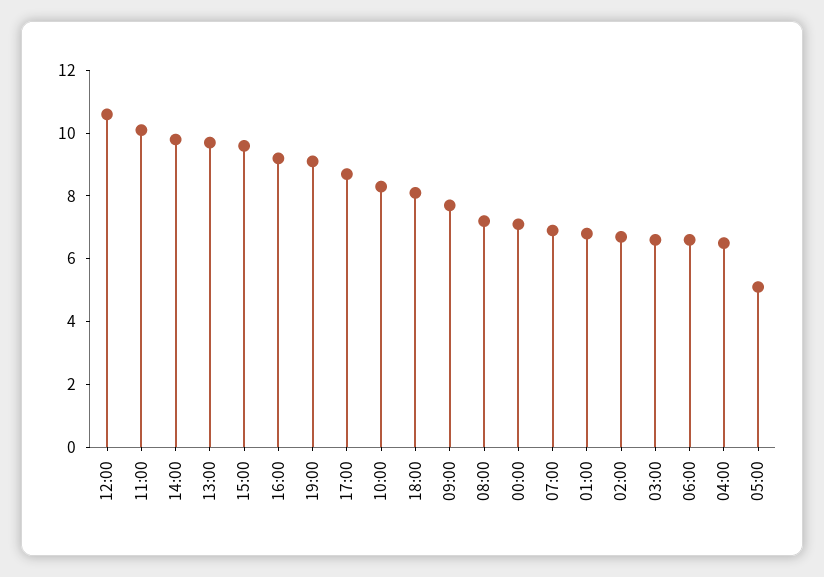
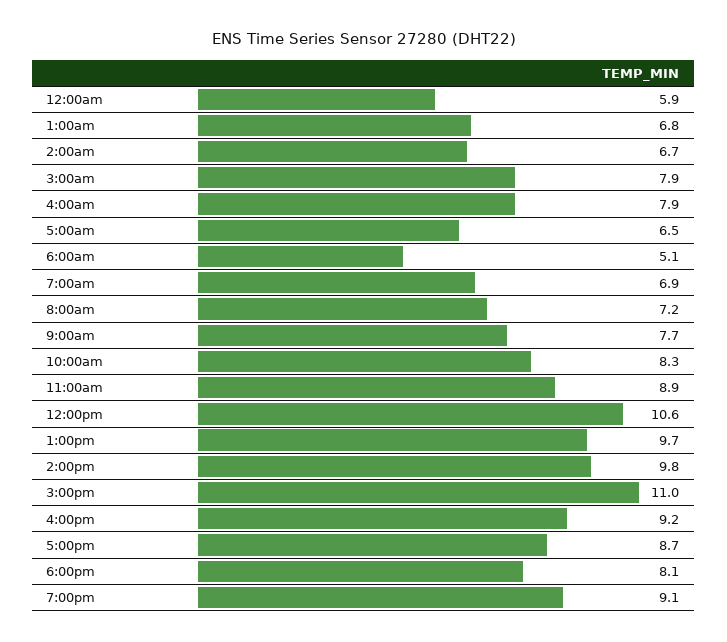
  {
    "12:00": 10.6,
-   "11:00": 10,
+   "11:00": 8.9,
    "14:00": 9.8,
    "13:00": 9.7,
-   "15:00": 9.5,
+   "15:00": 11,
    "16:00": 9.2,
    "19:00": 9.1,
    "17:00": 8.7,
    "10:00": 8.3,
    "18:00": 8.1,
    "09:00": 7.7,
    "08:00": 7.2,
-   "00:00": 7,
+   "00:00": 5.9,
    "07:00": 6.9,
    "01:00": 6.8,
    "02:00": 6.7,
-   "03:00": 6.5,
+   "03:00": 7.9,
-   "06:00": 6.5,
+   "06:00": 5.1,
-   "04:00": 6.5,
+   "04:00": 7.9,
-   "05:00": 5
+   "05:00": 6.5
  }

